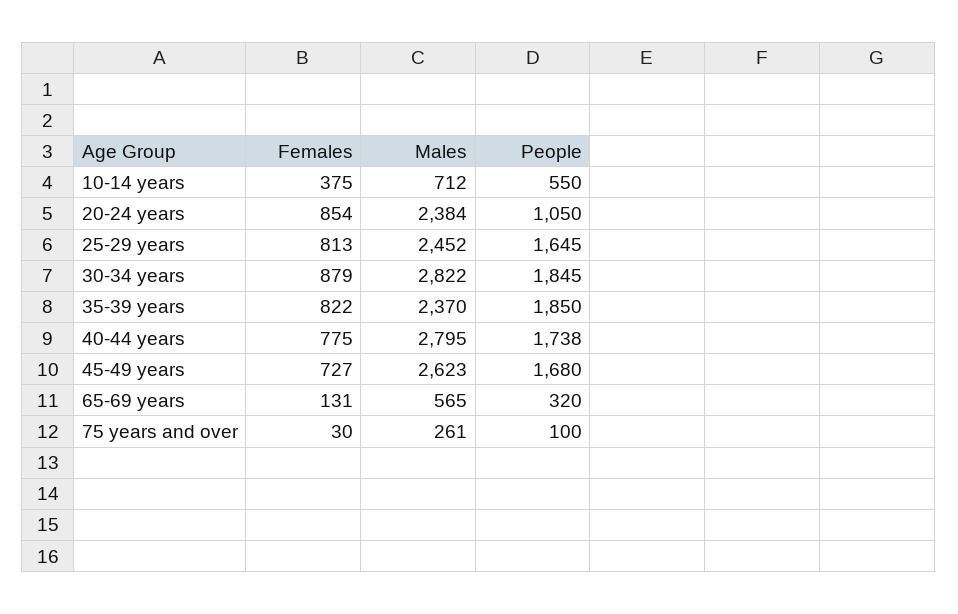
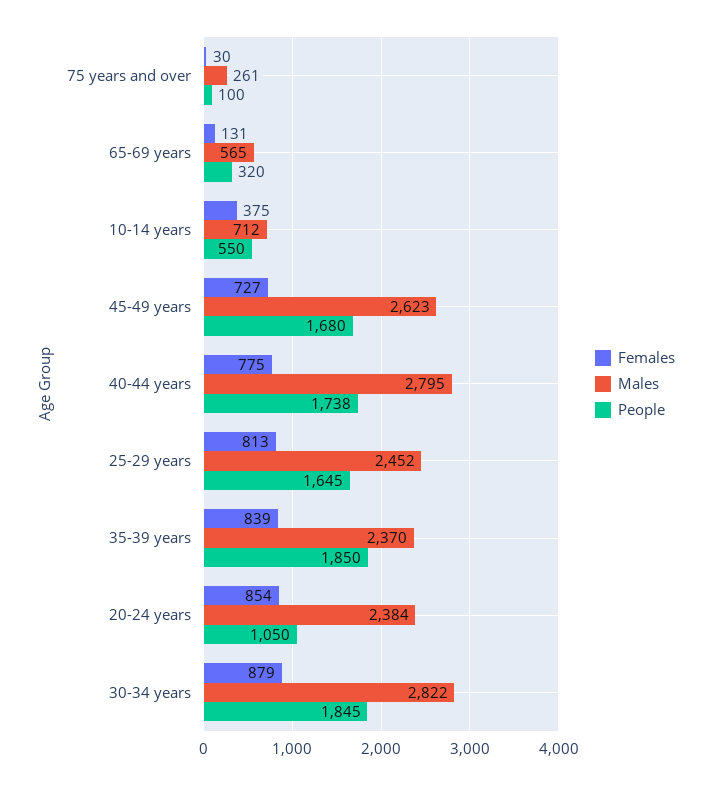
  {
    "Females": {
      "10-14 years": 375,
      "20-24 years": 854,
      "25-29 years": 813,
      "30-34 years": 879,
-     "35-39 years": 822,
+     "35-39 years": 839,
      "40-44 years": 775,
      "45-49 years": 727,
      "65-69 years": 131,
      "75 years and over": 30
    },
    "Males": {
      "10-14 years": 712,
      "20-24 years": 2384,
      "25-29 years": 2452,
      "30-34 years": 2822,
      "35-39 years": 2370,
      "40-44 years": 2795,
      "45-49 years": 2623,
      "65-69 years": 565,
      "75 years and over": 261
    },
    "People": {
      "10-14 years": 550,
      "20-24 years": 1050,
      "25-29 years": 1645,
      "30-34 years": 1845,
      "35-39 years": 1850,
      "40-44 years": 1738,
      "45-49 years": 1680,
      "65-69 years": 320,
      "75 years and over": 100
    }
  }

